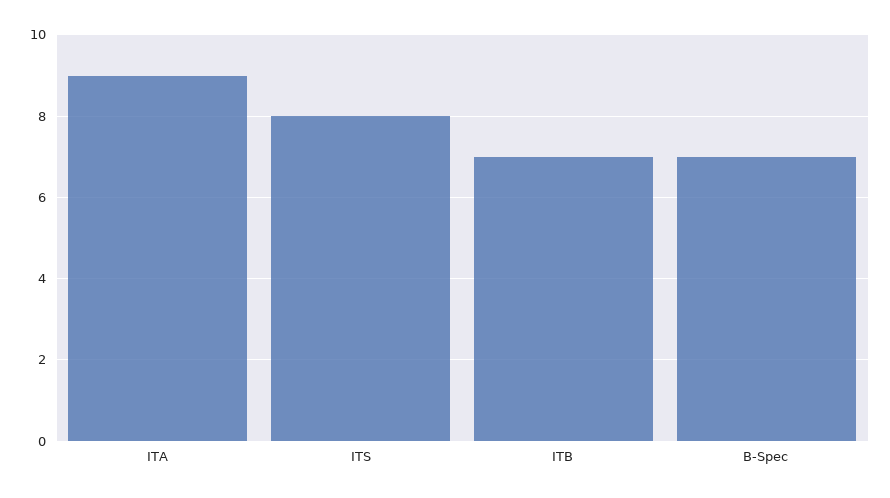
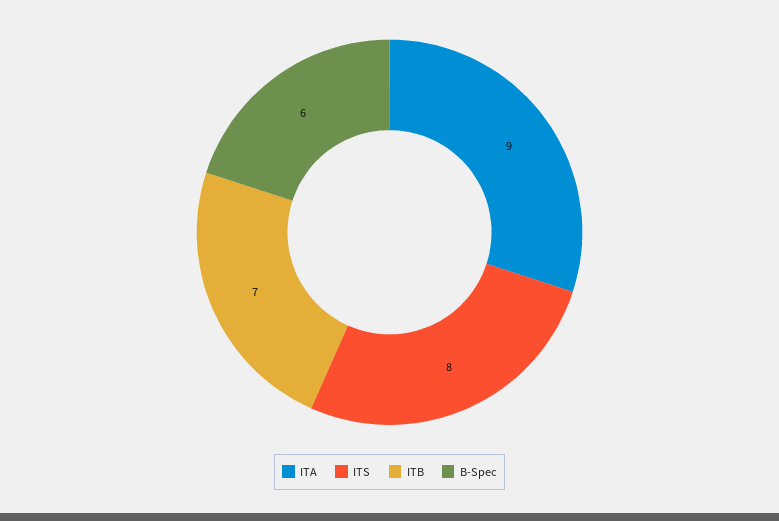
  {
    "ITA": 9,
    "ITS": 8,
    "ITB": 7,
-   "B-Spec": 7
+   "B-Spec": 6
  }

